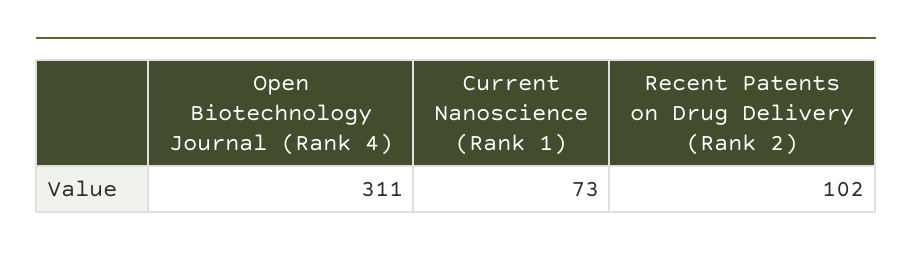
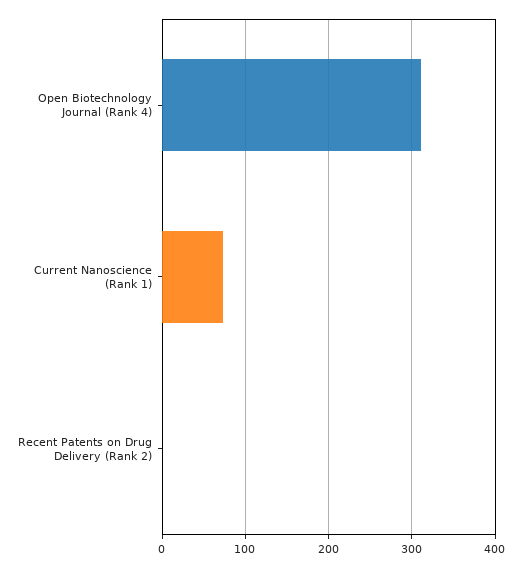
  {
    "Open Biotechnology Journal (Rank 4)": 311,
    "Current Nanoscience (Rank 1)": 73,
-   "Recent Patents on Drug Delivery (Rank 2)": 102
+   "Recent Patents on Drug Delivery (Rank 2)": 0
  }

